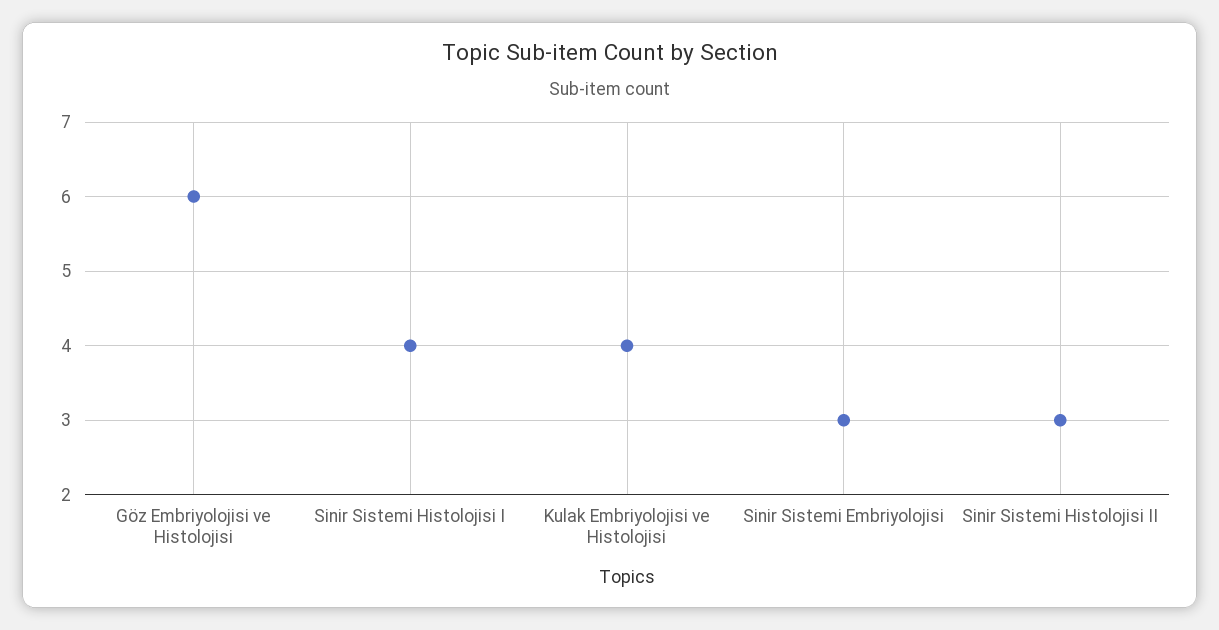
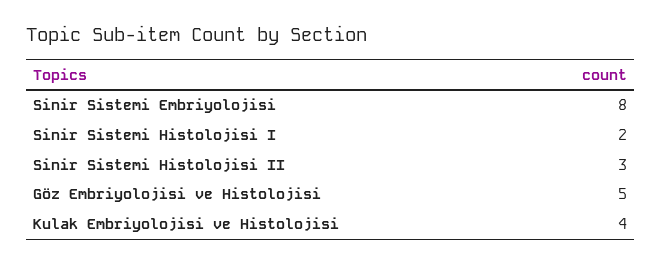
  {
-   "Göz Embriyolojisi ve Histolojisi": 6,
+   "Göz Embriyolojisi ve Histolojisi": 5,
-   "Sinir Sistemi Histolojisi I": 4,
+   "Sinir Sistemi Histolojisi I": 2,
    "Kulak Embriyolojisi ve Histolojisi": 4,
-   "Sinir Sistemi Embriyolojisi": 3,
+   "Sinir Sistemi Embriyolojisi": 8,
    "Sinir Sistemi Histolojisi II": 3
  }

